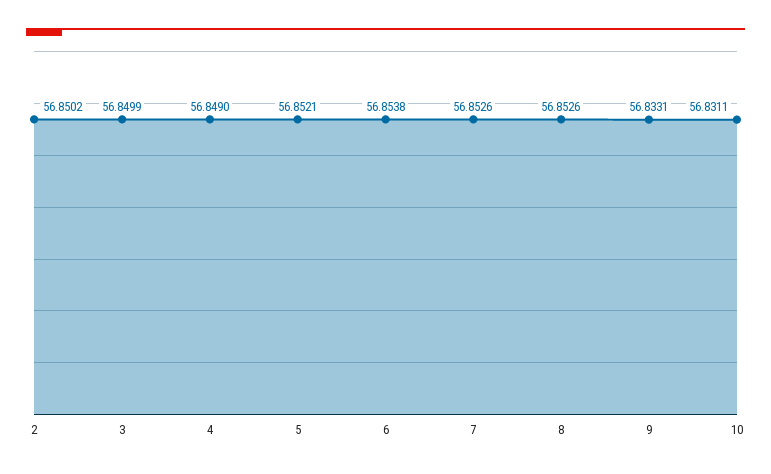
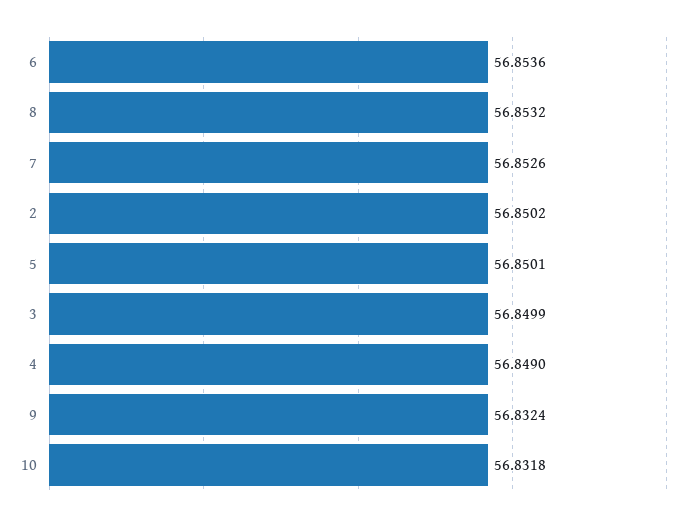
  {
    "2": 56.8502,
    "3": 56.8499,
    "4": 56.849,
-   "5": 56.8521,
+   "5": 56.8501,
-   "6": 56.8538,
+   "6": 56.8536,
    "7": 56.8526,
-   "8": 56.8526,
+   "8": 56.8532,
-   "9": 56.8331,
+   "9": 56.8324,
-   "10": 56.8311
+   "10": 56.8318
  }

